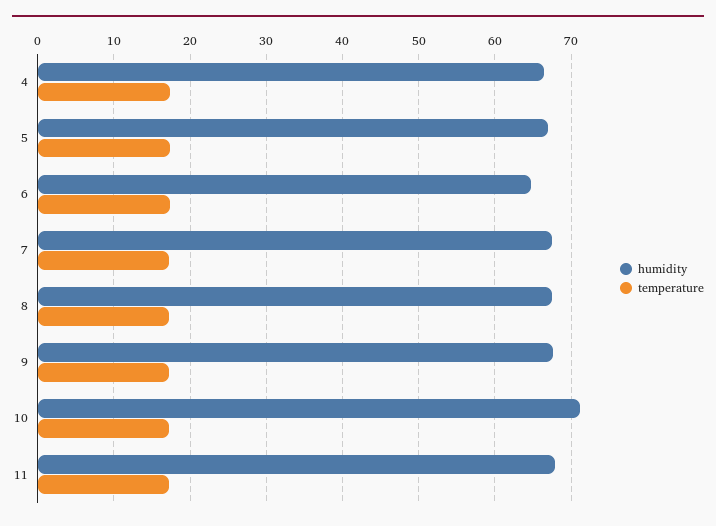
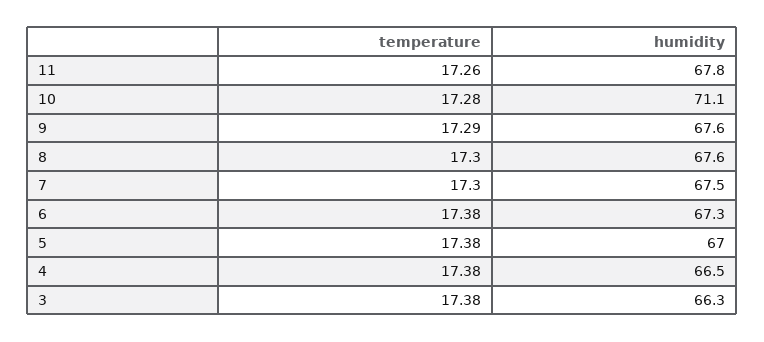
  {
    "humidity": {
      "4": 66.5,
      "5": 67,
-     "6": 65,
+     "6": 67.3,
      "7": 67.5,
      "8": 67.6,
      "9": 67.6,
      "10": 71.1,
-     "11": 67.8
+     "11": 67.8,
+     "3": 66.3
    },
    "temperature": {
      "4": 17.38,
      "5": 17.38,
      "6": 17.38,
      "7": 17.3,
      "8": 17.3,
      "9": 17.29,
      "10": 17.28,
-     "11": 17.26
+     "11": 17.26,
+     "3": 17.38
    }
  }

